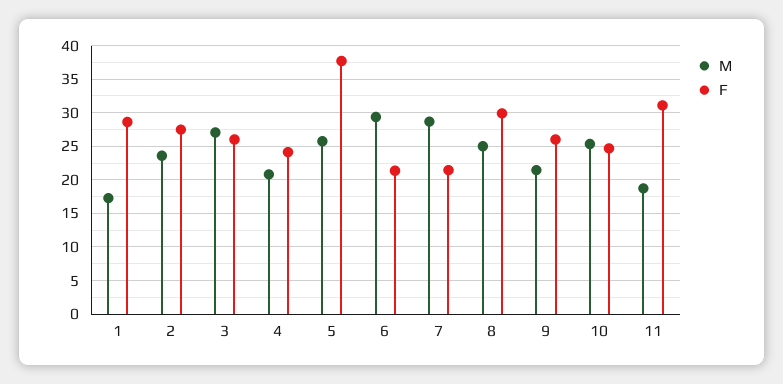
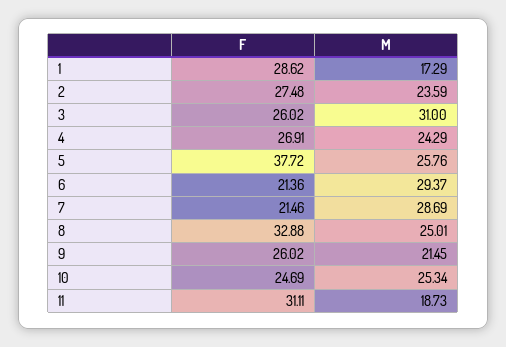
  {
    "M": {
      "1": 17.29,
      "2": 23.59,
-     "3": 27,
+     "3": 31,
-     "4": 21,
+     "4": 24.29,
      "5": 25.76,
      "6": 29.37,
      "7": 28.69,
      "8": 25.01,
      "9": 21.45,
      "10": 25.34,
      "11": 18.73
    },
    "F": {
      "1": 28.62,
      "2": 27.48,
      "3": 26.02,
-     "4": 24,
+     "4": 26.91,
      "5": 37.72,
      "6": 21.36,
      "7": 21.46,
-     "8": 30,
+     "8": 32.88,
      "9": 26.02,
      "10": 24.69,
      "11": 31.11
    }
  }

